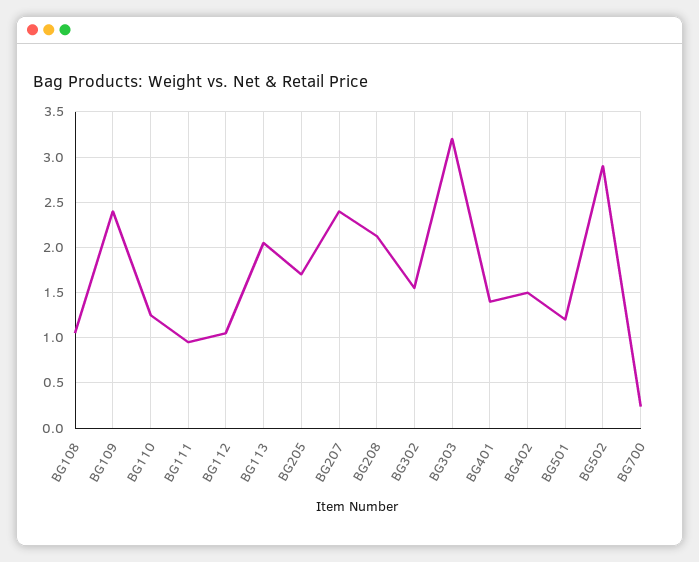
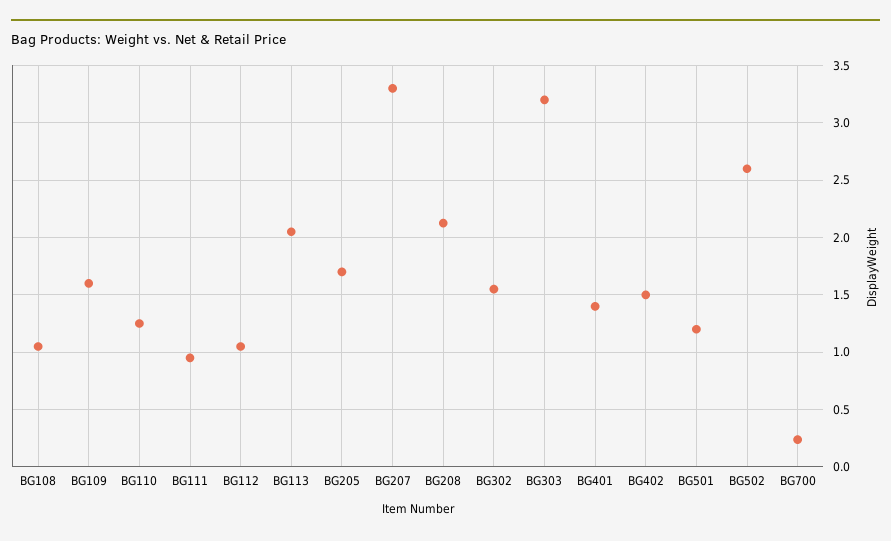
  {
    "BG108": 1.1,
-   "BG109": 2.4,
+   "BG109": 1.6,
    "BG110": 1.3,
    "BG111": 1,
    "BG112": 1.1,
    "BG113": 2.1,
    "BG205": 1.7,
-   "BG207": 2.4,
+   "BG207": 3.3,
    "BG208": 2.1,
    "BG302": 1.6,
    "BG303": 3.2,
    "BG401": 1.4,
    "BG402": 1.5,
    "BG501": 1.2,
-   "BG502": 2.9,
+   "BG502": 2.6,
    "BG700": 0.2
  }

